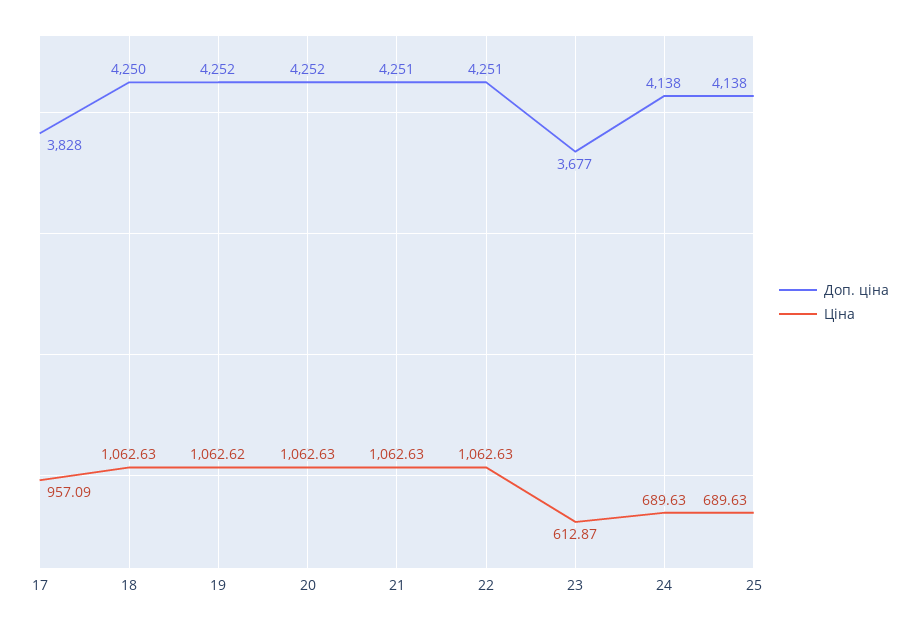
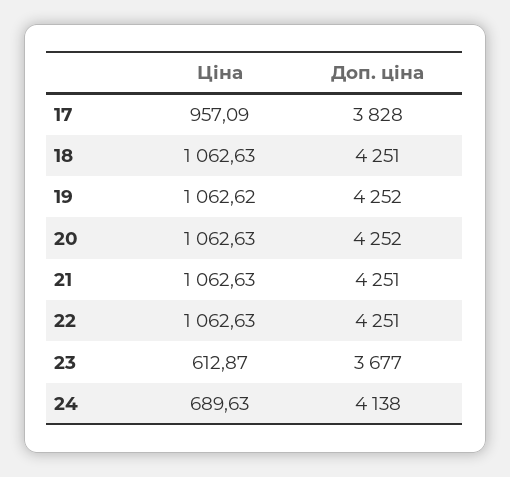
  {
    "Доп. ціна": {
      "17": 3828,
-     "18": 4250,
+     "18": 4251,
      "19": 4252,
      "20": 4252,
      "21": 4251,
      "22": 4251,
      "23": 3677,
-     "24": 4138,
+     "24": 4138
-     "25": 4138
    },
    "Ціна": {
      "17": 957.09,
      "18": 1062.63,
      "19": 1062.62,
      "20": 1062.63,
      "21": 1062.63,
      "22": 1062.63,
      "23": 612.87,
-     "24": 689.63,
+     "24": 689.63
-     "25": 689.63
    }
  }

